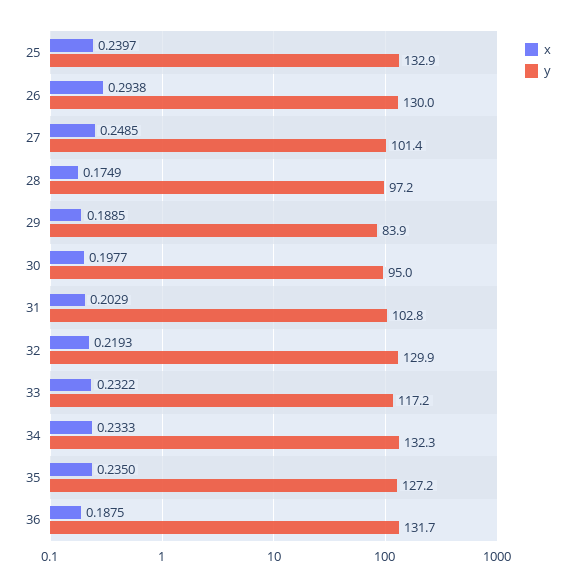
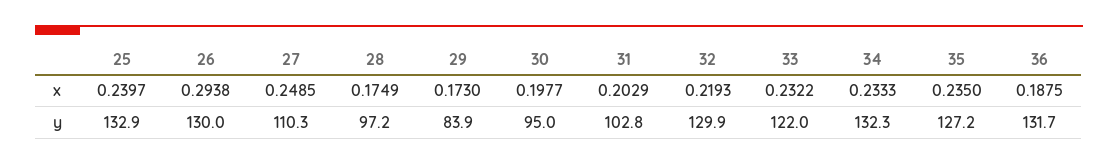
  {
    "x": {
      "25": 0.2397,
      "26": 0.2938,
      "27": 0.2485,
      "28": 0.1749,
-     "29": 0.1885,
+     "29": 0.173,
      "30": 0.1977,
      "31": 0.2029,
      "32": 0.2193,
      "33": 0.2322,
      "34": 0.2333,
      "35": 0.235,
      "36": 0.1875
    },
    "y": {
      "25": 132.9,
      "26": 130,
-     "27": 101.4,
+     "27": 110.3,
      "28": 97.2,
      "29": 83.9,
      "30": 95,
      "31": 102.8,
      "32": 129.9,
-     "33": 117.2,
+     "33": 122,
      "34": 132.3,
      "35": 127.2,
      "36": 131.7
    }
  }

